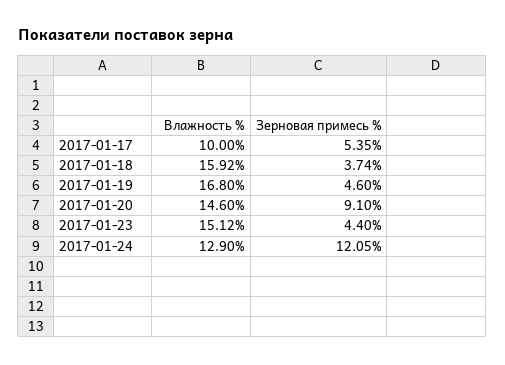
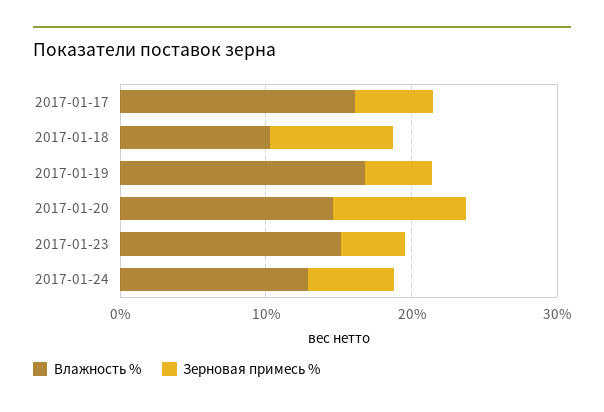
  {
    "Влажность %": {
-     "2017-01-17": 10,
+     "2017-01-17": 16,
-     "2017-01-18": 15.92,
+     "2017-01-18": 10,
      "2017-01-19": 16.8,
      "2017-01-20": 14.6,
      "2017-01-23": 15.12,
      "2017-01-24": 12.9
    },
    "Зерновая примесь %": {
      "2017-01-17": 5.35,
-     "2017-01-18": 3.74,
+     "2017-01-18": 8,
      "2017-01-19": 4.6,
      "2017-01-20": 9.1,
      "2017-01-23": 4.4,
-     "2017-01-24": 12.05
+     "2017-01-24": 6
    }
  }

